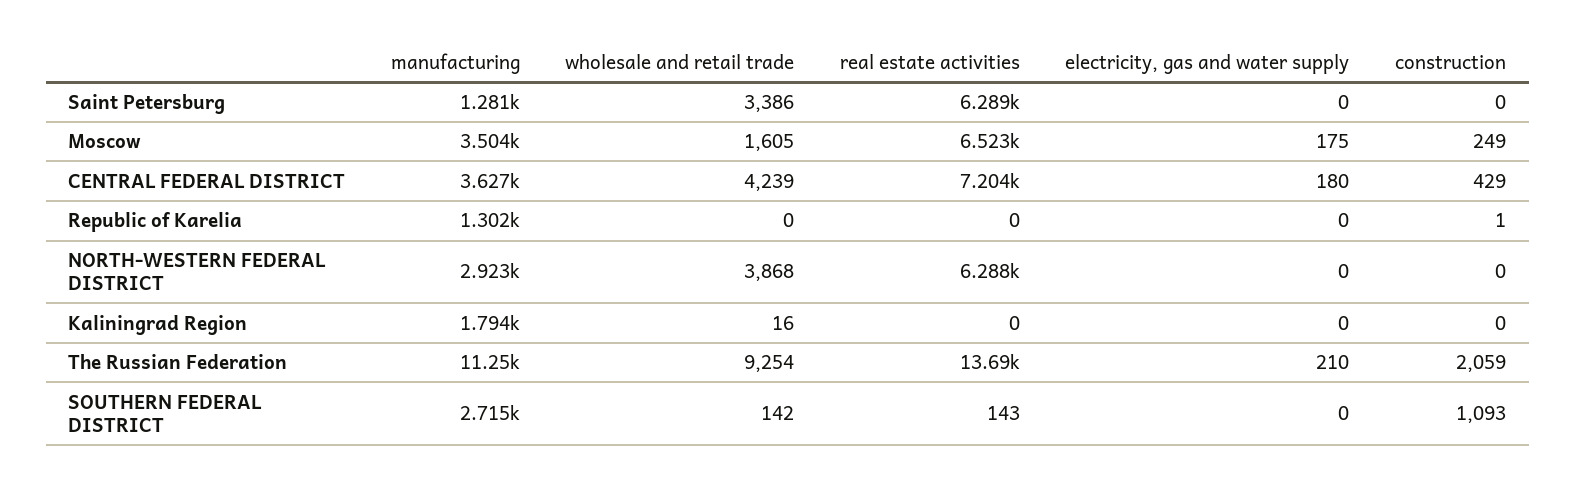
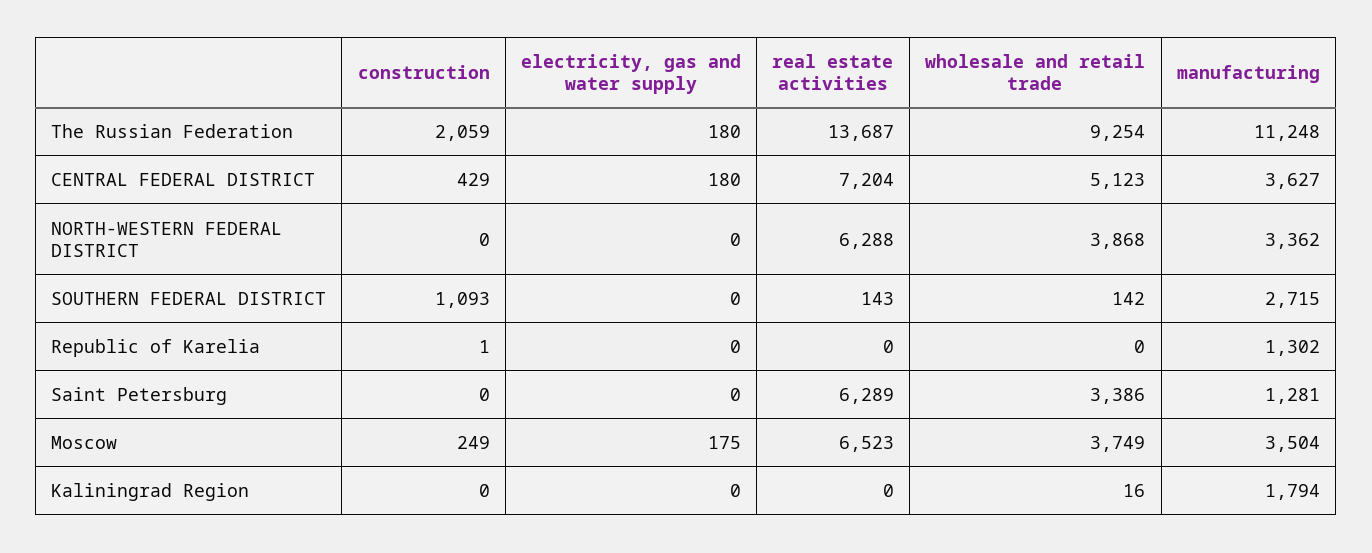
  {
    "manufacturing": {
      "Saint Petersburg": 1281,
      "Moscow": 3504,
      "CENTRAL FEDERAL DISTRICT": 3627,
      "Republic of Karelia": 1302,
-     "NORTH-WESTERN FEDERAL DISTRICT": 2923,
+     "NORTH-WESTERN FEDERAL DISTRICT": 3362,
      "Kaliningrad Region": 1794,
      "The Russian Federation": 11248,
      "SOUTHERN FEDERAL DISTRICT": 2715
    },
    "wholesale and retail trade": {
      "Saint Petersburg": 3386,
-     "Moscow": 1605,
+     "Moscow": 3749,
-     "CENTRAL FEDERAL DISTRICT": 4239,
+     "CENTRAL FEDERAL DISTRICT": 5123,
      "Republic of Karelia": 0,
      "NORTH-WESTERN FEDERAL DISTRICT": 3868,
      "Kaliningrad Region": 16,
      "The Russian Federation": 9254,
      "SOUTHERN FEDERAL DISTRICT": 142
    },
    "real estate activities": {
      "Saint Petersburg": 6289,
      "Moscow": 6523,
      "CENTRAL FEDERAL DISTRICT": 7204,
      "Republic of Karelia": 0,
      "NORTH-WESTERN FEDERAL DISTRICT": 6288,
      "Kaliningrad Region": 0,
      "The Russian Federation": 13687,
      "SOUTHERN FEDERAL DISTRICT": 143
    },
    "electricity, gas and water supply": {
      "Saint Petersburg": 0,
      "Moscow": 175,
      "CENTRAL FEDERAL DISTRICT": 180,
      "Republic of Karelia": 0,
      "NORTH-WESTERN FEDERAL DISTRICT": 0,
      "Kaliningrad Region": 0,
-     "The Russian Federation": 210,
+     "The Russian Federation": 180,
      "SOUTHERN FEDERAL DISTRICT": 0
    },
    "construction": {
      "Saint Petersburg": 0,
      "Moscow": 249,
      "CENTRAL FEDERAL DISTRICT": 429,
      "Republic of Karelia": 1,
      "NORTH-WESTERN FEDERAL DISTRICT": 0,
      "Kaliningrad Region": 0,
      "The Russian Federation": 2059,
      "SOUTHERN FEDERAL DISTRICT": 1093
    }
  }

